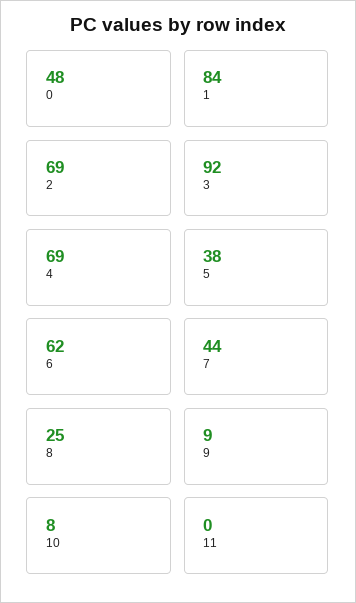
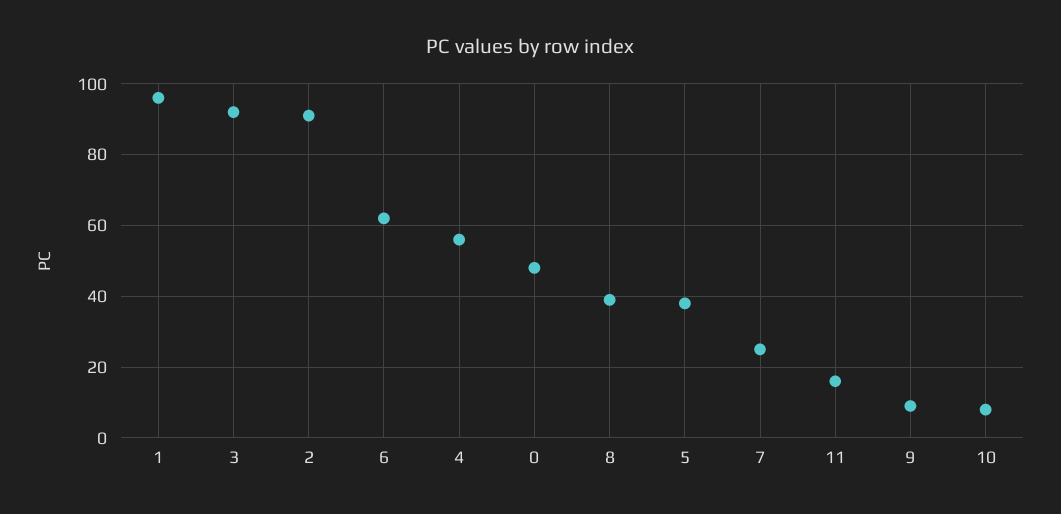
  {
    "0": 48,
-   "1": 84,
+   "1": 95,
-   "2": 69,
+   "2": 90,
    "3": 92,
-   "4": 69,
+   "4": 55,
    "5": 38,
    "6": 62,
-   "7": 44,
+   "7": 25,
-   "8": 25,
+   "8": 40,
    "9": 9,
    "10": 8,
-   "11": 0
+   "11": 15
  }

